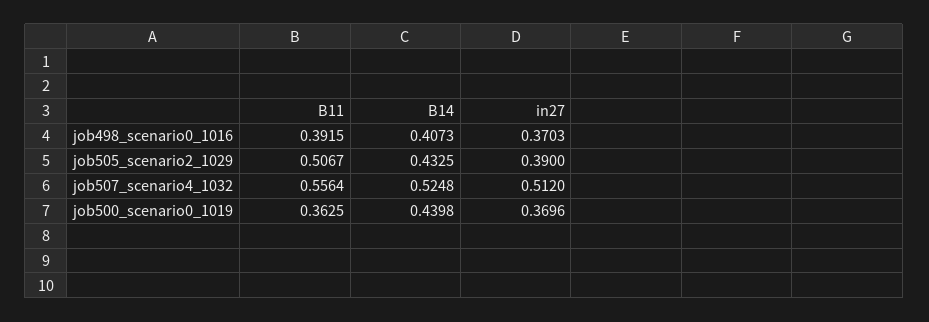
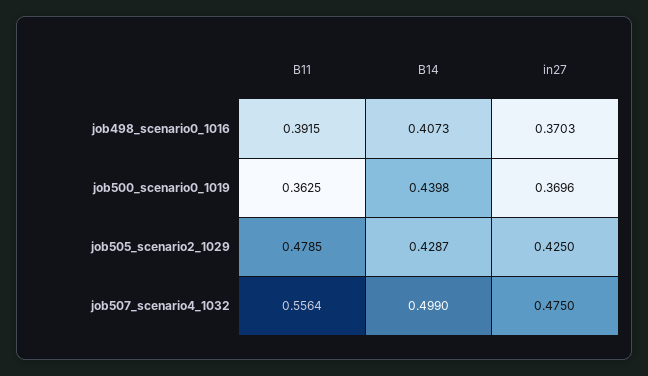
  {
    "B11": {
      "job498_scenario0_1016": 0.3915,
-     "job505_scenario2_1029": 0.5067,
+     "job505_scenario2_1029": 0.4785,
      "job507_scenario4_1032": 0.5564,
      "job500_scenario0_1019": 0.3625
    },
    "B14": {
      "job498_scenario0_1016": 0.4073,
-     "job505_scenario2_1029": 0.4325,
+     "job505_scenario2_1029": 0.4287,
-     "job507_scenario4_1032": 0.5248,
+     "job507_scenario4_1032": 0.499,
      "job500_scenario0_1019": 0.4398
    },
    "in27": {
      "job498_scenario0_1016": 0.3703,
-     "job505_scenario2_1029": 0.39,
+     "job505_scenario2_1029": 0.425,
-     "job507_scenario4_1032": 0.512,
+     "job507_scenario4_1032": 0.475,
      "job500_scenario0_1019": 0.3696
    }
  }

